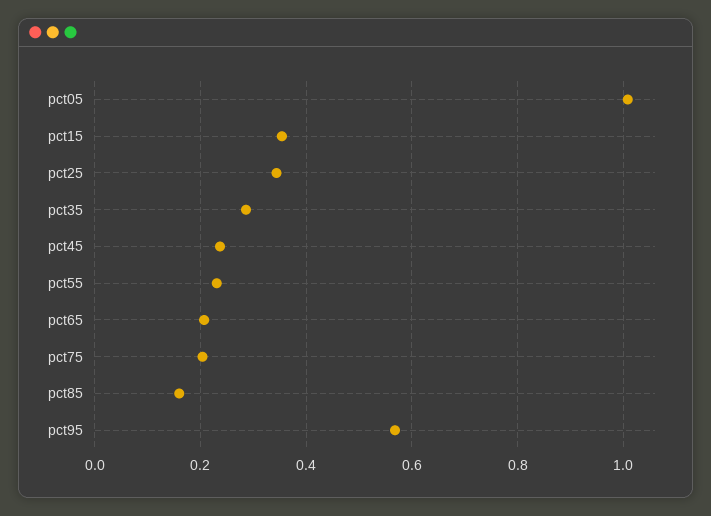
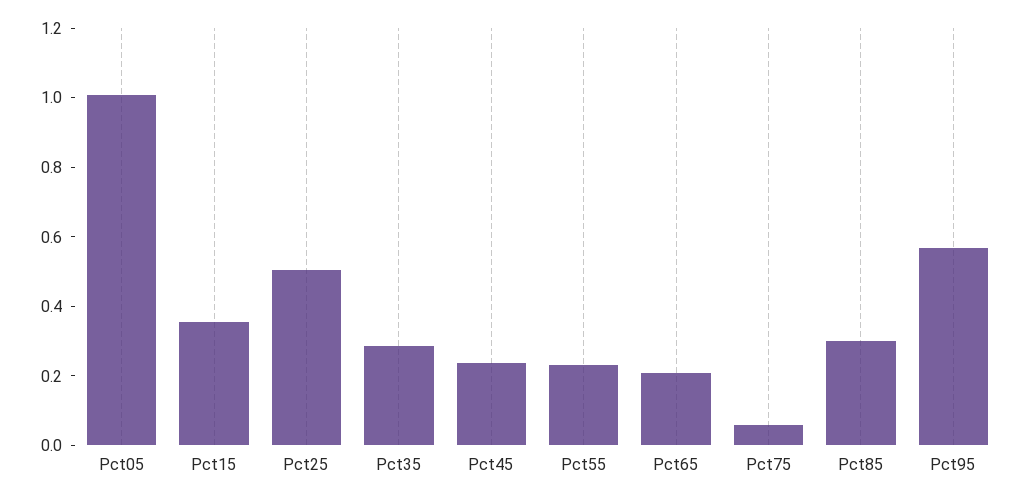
  {
    "pct05": 1,
    "pct15": 0.36,
-   "pct25": 0.34,
+   "pct25": 0.5,
    "pct35": 0.28,
    "pct45": 0.24,
    "pct55": 0.24,
    "pct65": 0.2,
-   "pct75": 0.2,
+   "pct75": 0.05,
-   "pct85": 0.16,
+   "pct85": 0.3,
    "pct95": 0.56
  }

